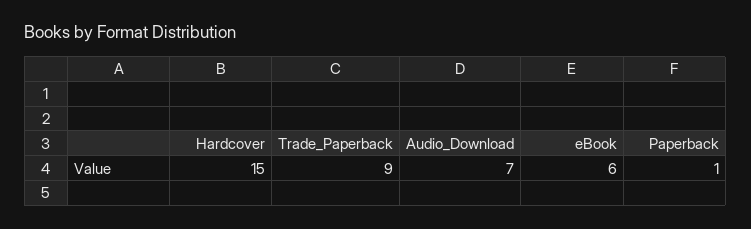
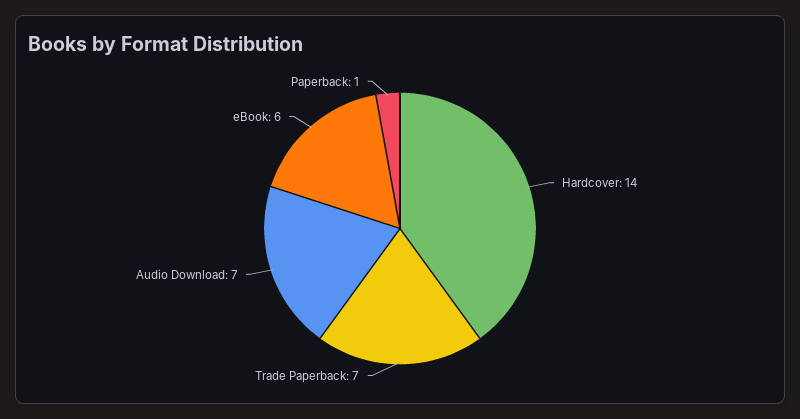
  {
-   "Hardcover": 15,
+   "Hardcover": 14,
-   "Trade_Paperback": 9,
+   "Trade_Paperback": 7,
    "Audio_Download": 7,
    "eBook": 6,
    "Paperback": 1
  }

